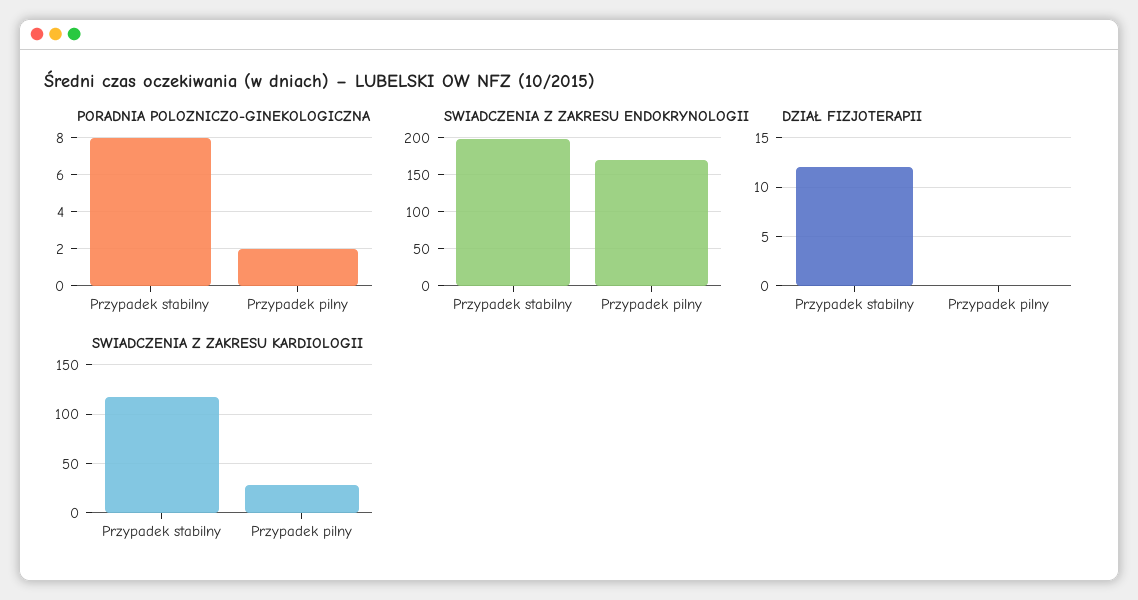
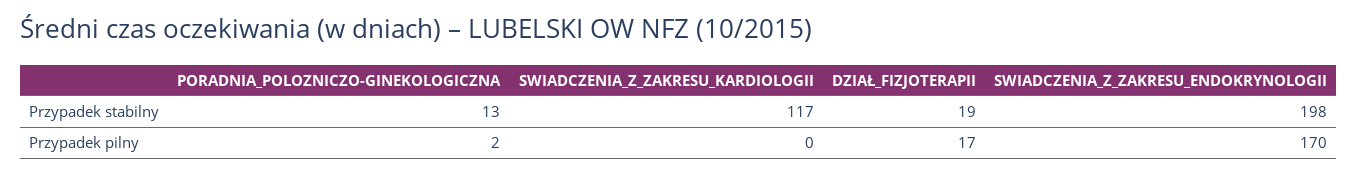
  {
    "PORADNIA POLOZNICZO-GINEKOLOGICZNA": {
-     "Przypadek stabilny": 8,
+     "Przypadek stabilny": 13,
      "Przypadek pilny": 2
    },
    "SWIADCZENIA Z ZAKRESU ENDOKRYNOLOGII": {
      "Przypadek stabilny": 198,
      "Przypadek pilny": 170
    },
    "DZIAŁ FIZJOTERAPII": {
-     "Przypadek stabilny": 12,
+     "Przypadek stabilny": 19,
-     "Przypadek pilny": 0
+     "Przypadek pilny": 17
    },
    "SWIADCZENIA Z ZAKRESU KARDIOLOGII": {
      "Przypadek stabilny": 117,
-     "Przypadek pilny": 30
+     "Przypadek pilny": 0
    }
  }

